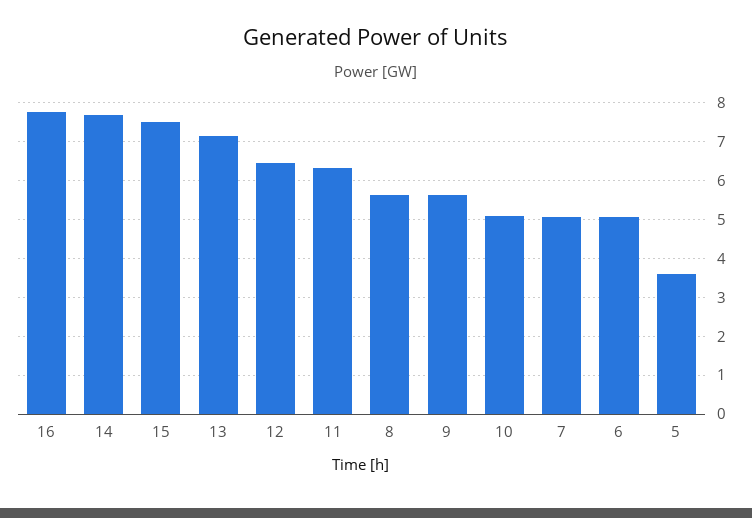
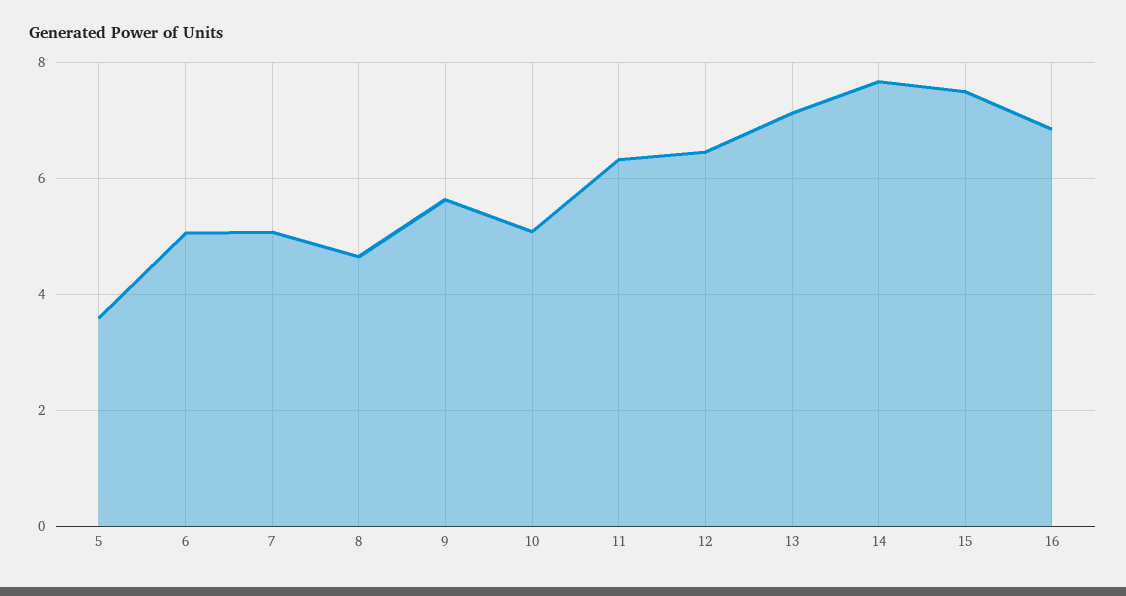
  {
-   "16": 7.8,
+   "16": 6.8,
    "14": 7.6,
    "15": 7.4,
    "13": 7.2,
    "12": 6.4,
    "11": 6.4,
-   "8": 5.6,
+   "8": 4.6,
    "9": 5.6,
    "10": 5,
    "7": 5,
    "6": 5,
    "5": 3.6
  }

